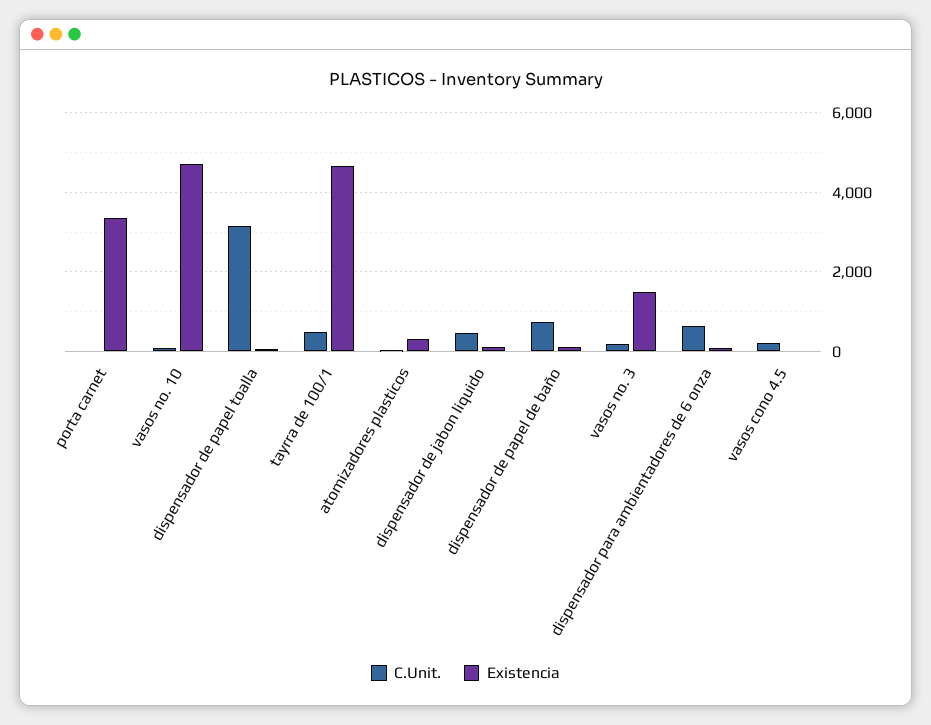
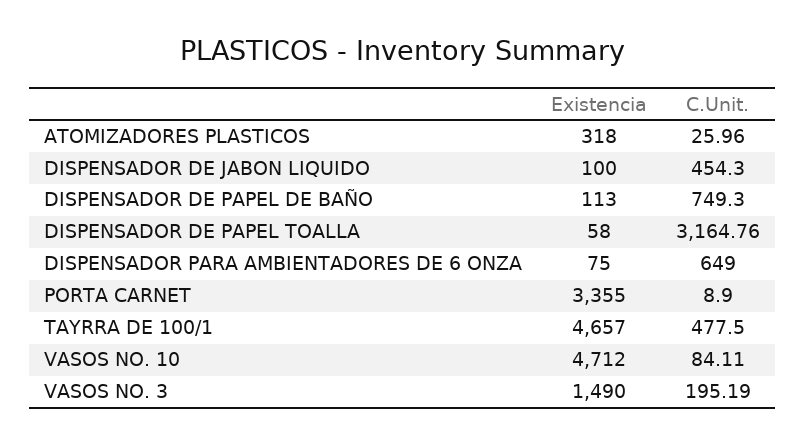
  {
    "C.Unit.": {
      "porta carnet": 8.9,
      "vasos no. 10": 84.11,
      "dispensador de papel toalla": 3164.76,
      "tayrra de 100/1": 477.5,
      "atomizadores plasticos": 25.96,
      "dispensador de jabon liquido": 454.3,
      "dispensador de papel de baño": 749.3,
      "vasos no. 3": 195.19,
-     "dispensador para ambientadores de 6 onza": 649,
+     "dispensador para ambientadores de 6 onza": 649
-     "vasos cono 4.5": 200
    },
    "Existencia": {
      "porta carnet": 3355,
      "vasos no. 10": 4712,
      "dispensador de papel toalla": 58,
      "tayrra de 100/1": 4657,
      "atomizadores plasticos": 318,
      "dispensador de jabon liquido": 100,
      "dispensador de papel de baño": 113,
      "vasos no. 3": 1490,
-     "dispensador para ambientadores de 6 onza": 75,
+     "dispensador para ambientadores de 6 onza": 75
-     "vasos cono 4.5": 0
    }
  }

